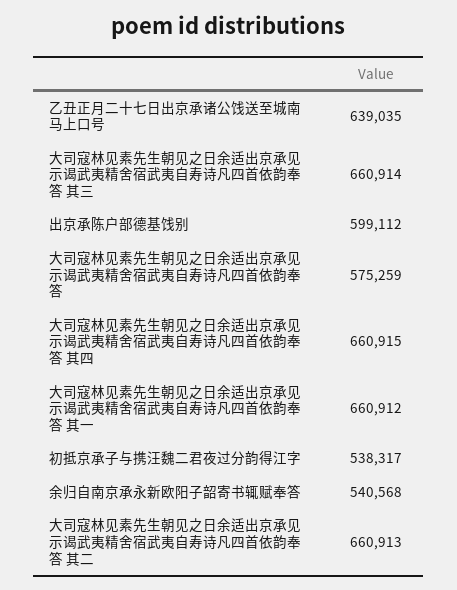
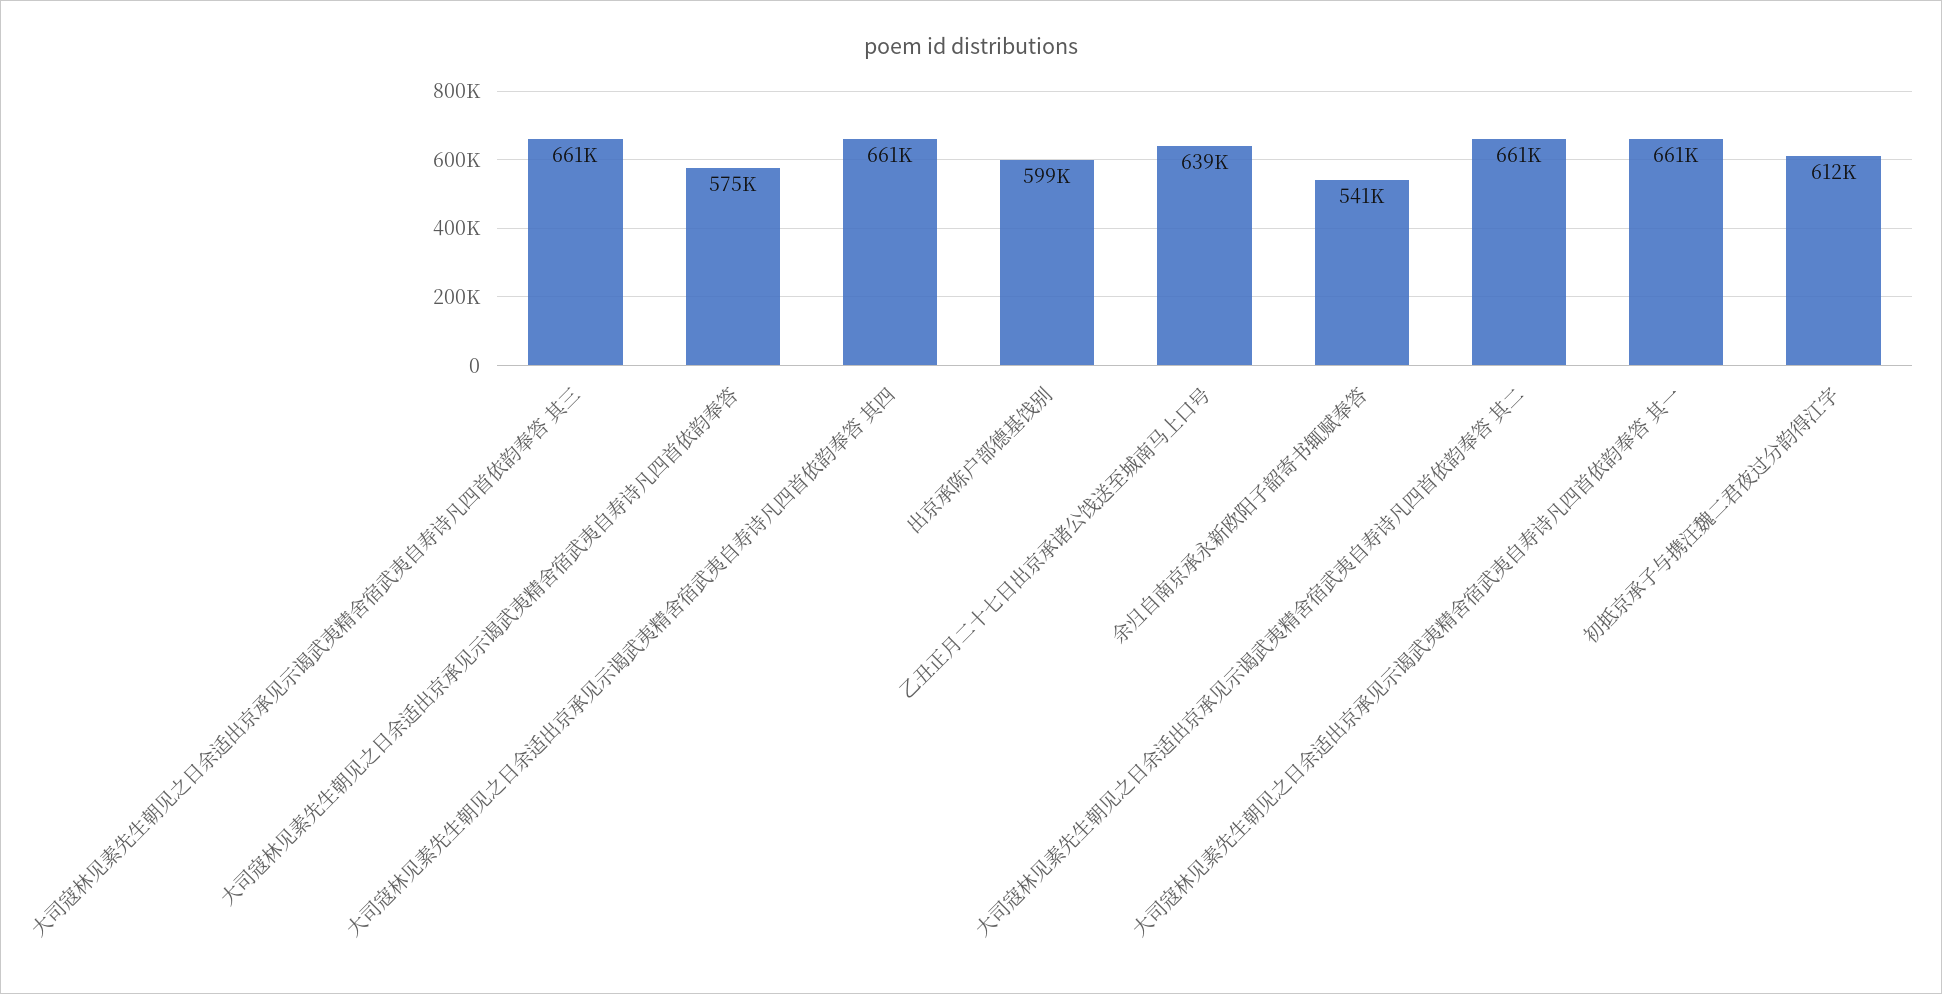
  {
    "乙丑正月二十七日出京承诸公饯送至城南马上口号": 639035,
    "大司寇林见素先生朝见之日余适出京承见示谒武夷精舍宿武夷自寿诗凡四首依韵奉答 其三": 660914,
    "出京承陈户部德基饯别": 599112,
    "大司寇林见素先生朝见之日余适出京承见示谒武夷精舍宿武夷自寿诗凡四首依韵奉答": 575259,
    "大司寇林见素先生朝见之日余适出京承见示谒武夷精舍宿武夷自寿诗凡四首依韵奉答 其四": 660915,
    "大司寇林见素先生朝见之日余适出京承见示谒武夷精舍宿武夷自寿诗凡四首依韵奉答 其一": 660912,
-   "初抵京承子与携汪魏二君夜过分韵得江字": 538317,
+   "初抵京承子与携汪魏二君夜过分韵得江字": 612000,
    "余归自南京承永新欧阳子韶寄书辄赋奉答": 540568,
    "大司寇林见素先生朝见之日余适出京承见示谒武夷精舍宿武夷自寿诗凡四首依韵奉答 其二": 660913
  }

